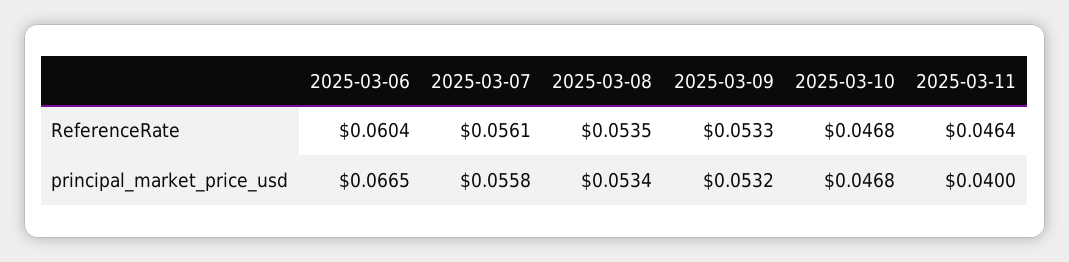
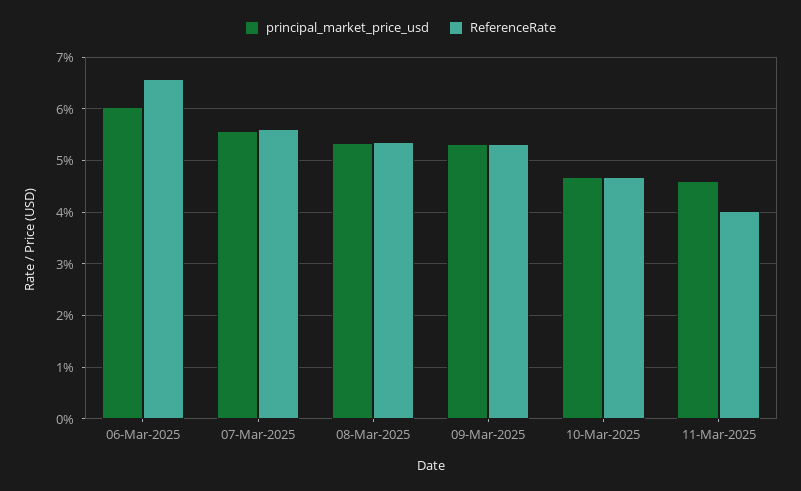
  {
    "ReferenceRate": {
-     "2025-03-06": 0.0604,
+     "2025-03-06": 0.066,
      "2025-03-07": 0.0561,
      "2025-03-08": 0.0535,
      "2025-03-09": 0.0533,
      "2025-03-10": 0.0468,
-     "2025-03-11": 0.0464
+     "2025-03-11": 0.04
    },
    "principal_market_price_usd": {
-     "2025-03-06": 0.0665,
+     "2025-03-06": 0.06,
      "2025-03-07": 0.0558,
      "2025-03-08": 0.0534,
      "2025-03-09": 0.0532,
      "2025-03-10": 0.0468,
-     "2025-03-11": 0.04
+     "2025-03-11": 0.046
    }
  }

